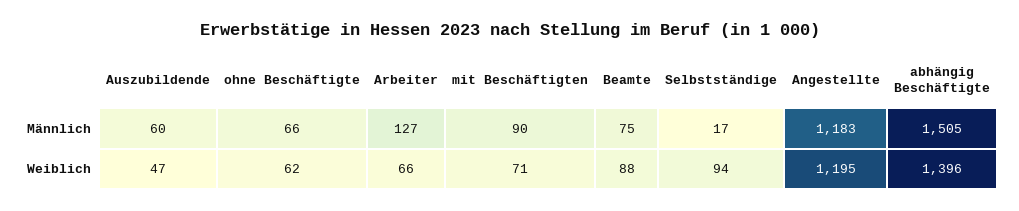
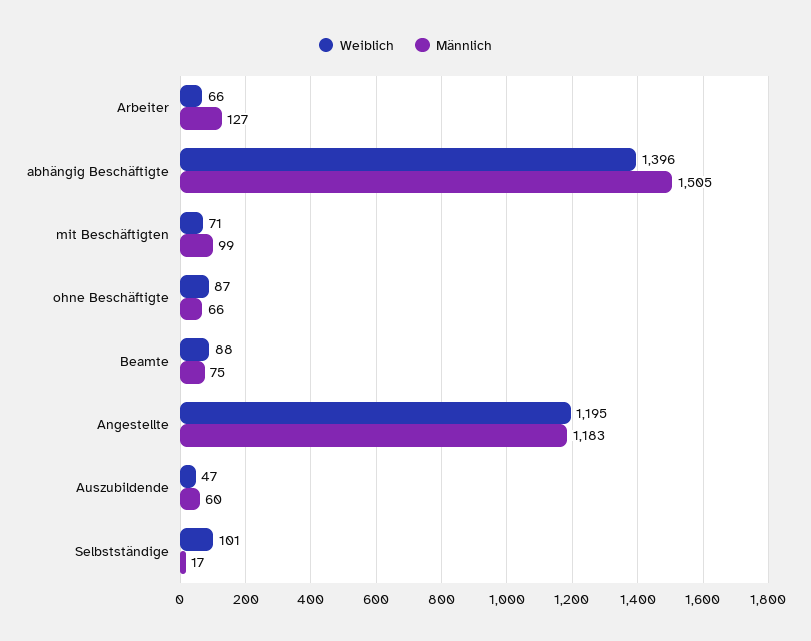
  {
    "Männlich": {
      "Auszubildende": 60,
      "ohne Beschäftigte": 66,
      "Arbeiter": 127,
-     "mit Beschäftigten": 90,
+     "mit Beschäftigten": 99,
      "Beamte": 75,
      "Selbstständige": 17,
      "Angestellte": 1183,
      "abhängig Beschäftigte": 1505
    },
    "Weiblich": {
      "Auszubildende": 47,
-     "ohne Beschäftigte": 62,
+     "ohne Beschäftigte": 87,
      "Arbeiter": 66,
      "mit Beschäftigten": 71,
      "Beamte": 88,
-     "Selbstständige": 94,
+     "Selbstständige": 101,
      "Angestellte": 1195,
      "abhängig Beschäftigte": 1396
    }
  }

